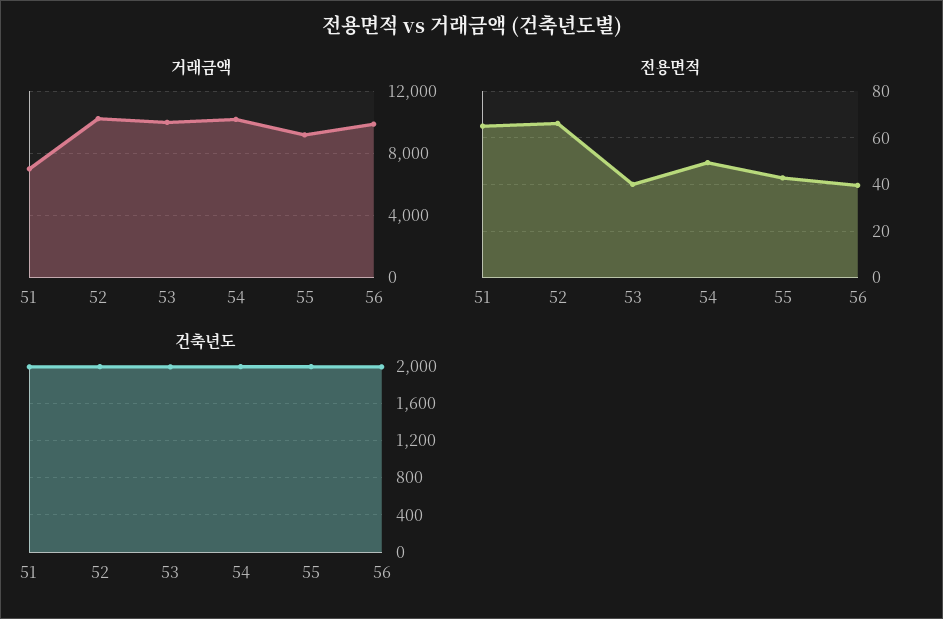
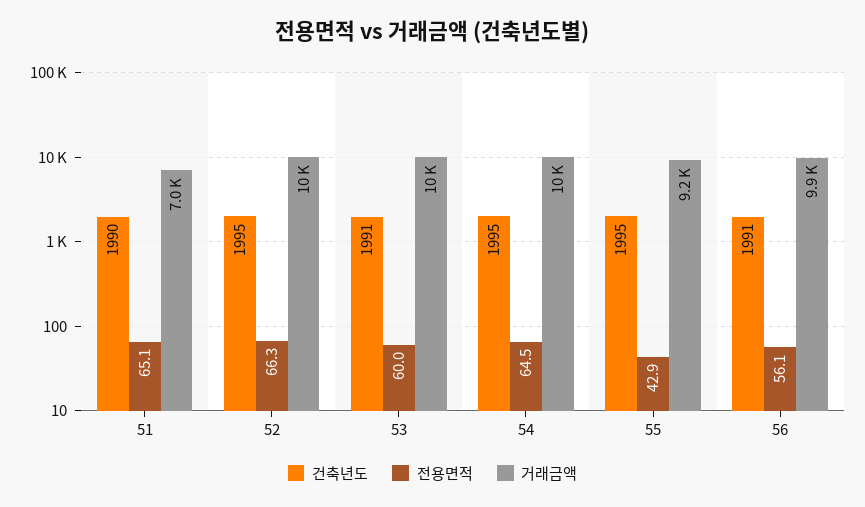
  {
    "거래금액": {
      "51": 7000,
      "52": 10000,
      "53": 10000,
      "54": 10000,
      "55": 9200,
      "56": 9900
    },
    "전용면적": {
      "51": 65.1,
      "52": 66.3,
-     "53": 40,
+     "53": 60,
-     "54": 50,
+     "54": 64.5,
      "55": 42.9,
-     "56": 40
+     "56": 56.1
    },
    "건축년도": {
      "51": 1990,
      "52": 1995,
      "53": 1991,
      "54": 1995,
      "55": 1995,
      "56": 1991
    }
  }

